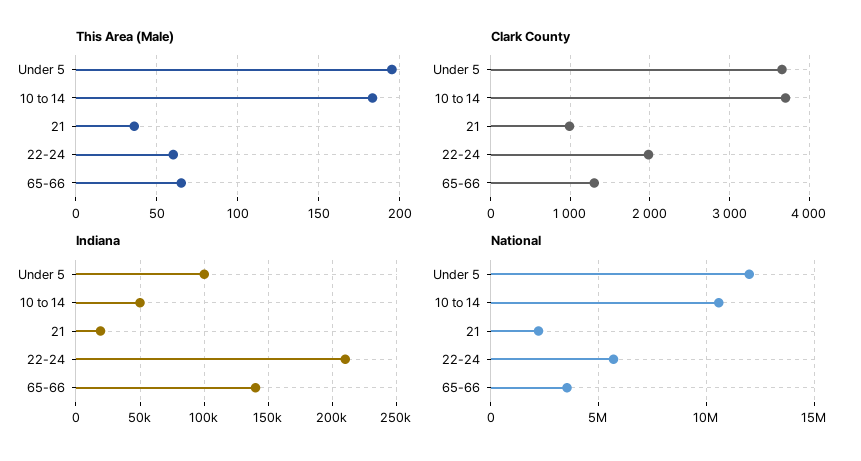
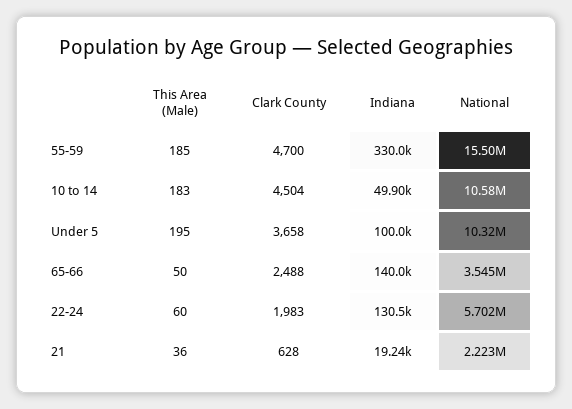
  {
    "This Area (Male)": {
      "Under 5": 195,
      "10 to 14": 183,
      "21": 36,
      "22-24": 60,
-     "65-66": 65
+     "65-66": 50,
+     "55-59": 185
    },
    "Clark County": {
      "Under 5": 3658,
-     "10 to 14": 3700,
+     "10 to 14": 4504,
-     "21": 1000,
+     "21": 628,
      "22-24": 1983,
-     "65-66": 1300
+     "65-66": 2488,
+     "55-59": 4700
    },
    "Indiana": {
      "Under 5": 100000,
      "10 to 14": 49900,
      "21": 19240,
-     "22-24": 210000,
+     "22-24": 130500,
-     "65-66": 140000
+     "65-66": 140000,
+     "55-59": 330000
    },
    "National": {
-     "Under 5": 12000000,
+     "Under 5": 10320000,
      "10 to 14": 10580000,
      "21": 2223000,
      "22-24": 5702000,
-     "65-66": 3545000
+     "65-66": 3545000,
+     "55-59": 15500000
    }
  }

